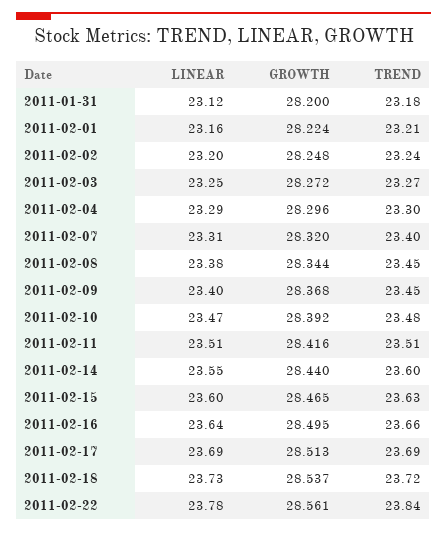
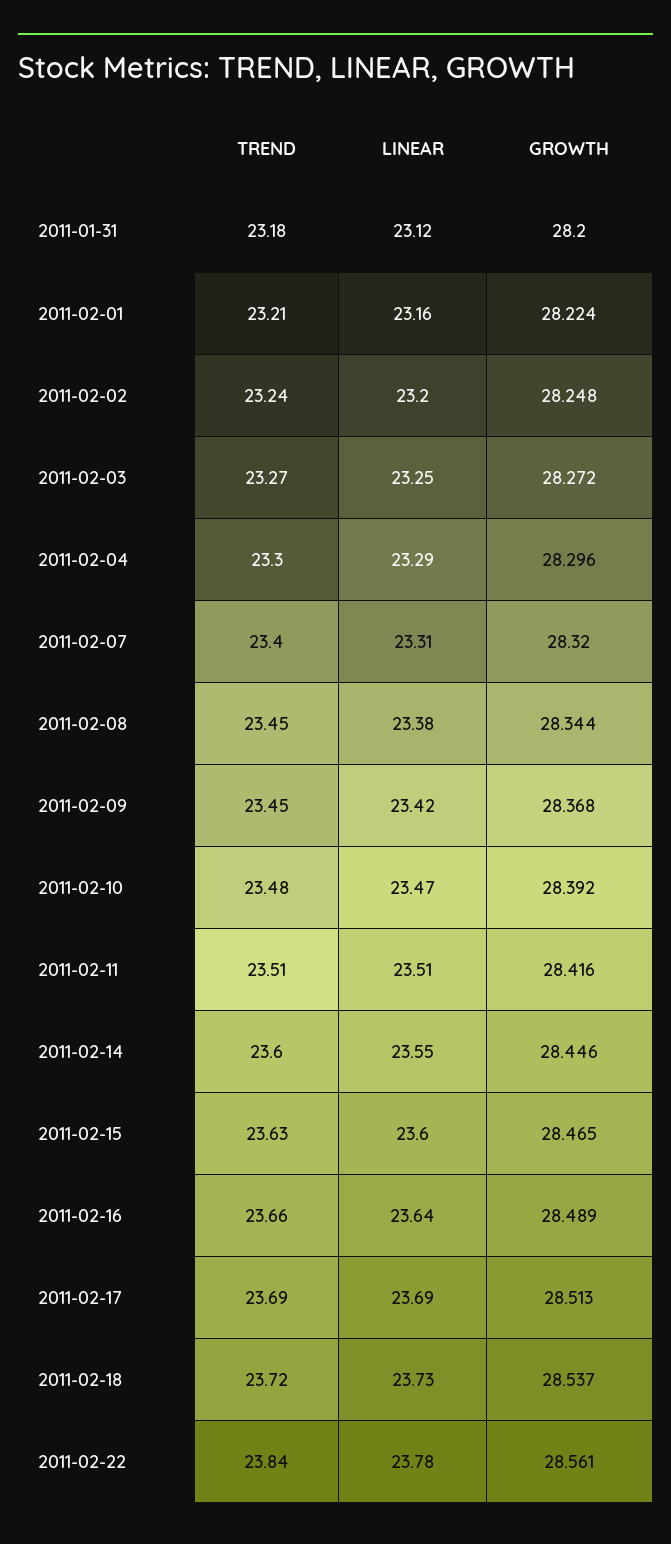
  {
    "LINEAR": {
      "2011-01-31": 23.12,
      "2011-02-01": 23.16,
      "2011-02-02": 23.2,
      "2011-02-03": 23.25,
      "2011-02-04": 23.29,
      "2011-02-07": 23.31,
      "2011-02-08": 23.38,
-     "2011-02-09": 23.4,
+     "2011-02-09": 23.42,
      "2011-02-10": 23.47,
      "2011-02-11": 23.51,
      "2011-02-14": 23.55,
      "2011-02-15": 23.6,
      "2011-02-16": 23.64,
      "2011-02-17": 23.69,
      "2011-02-18": 23.73,
      "2011-02-22": 23.78
    },
    "GROWTH": {
      "2011-01-31": 28.2,
      "2011-02-01": 28.224,
      "2011-02-02": 28.248,
      "2011-02-03": 28.272,
      "2011-02-04": 28.296,
      "2011-02-07": 28.32,
      "2011-02-08": 28.344,
      "2011-02-09": 28.368,
      "2011-02-10": 28.392,
      "2011-02-11": 28.416,
-     "2011-02-14": 28.44,
+     "2011-02-14": 28.446,
      "2011-02-15": 28.465,
-     "2011-02-16": 28.495,
+     "2011-02-16": 28.489,
      "2011-02-17": 28.513,
      "2011-02-18": 28.537,
      "2011-02-22": 28.561
    },
    "TREND": {
      "2011-01-31": 23.18,
      "2011-02-01": 23.21,
      "2011-02-02": 23.24,
      "2011-02-03": 23.27,
      "2011-02-04": 23.3,
      "2011-02-07": 23.4,
      "2011-02-08": 23.45,
      "2011-02-09": 23.45,
      "2011-02-10": 23.48,
      "2011-02-11": 23.51,
      "2011-02-14": 23.6,
      "2011-02-15": 23.63,
      "2011-02-16": 23.66,
      "2011-02-17": 23.69,
      "2011-02-18": 23.72,
      "2011-02-22": 23.84
    }
  }

